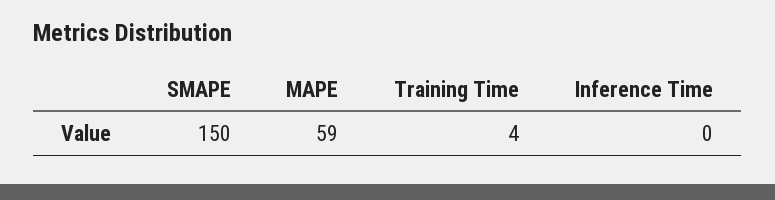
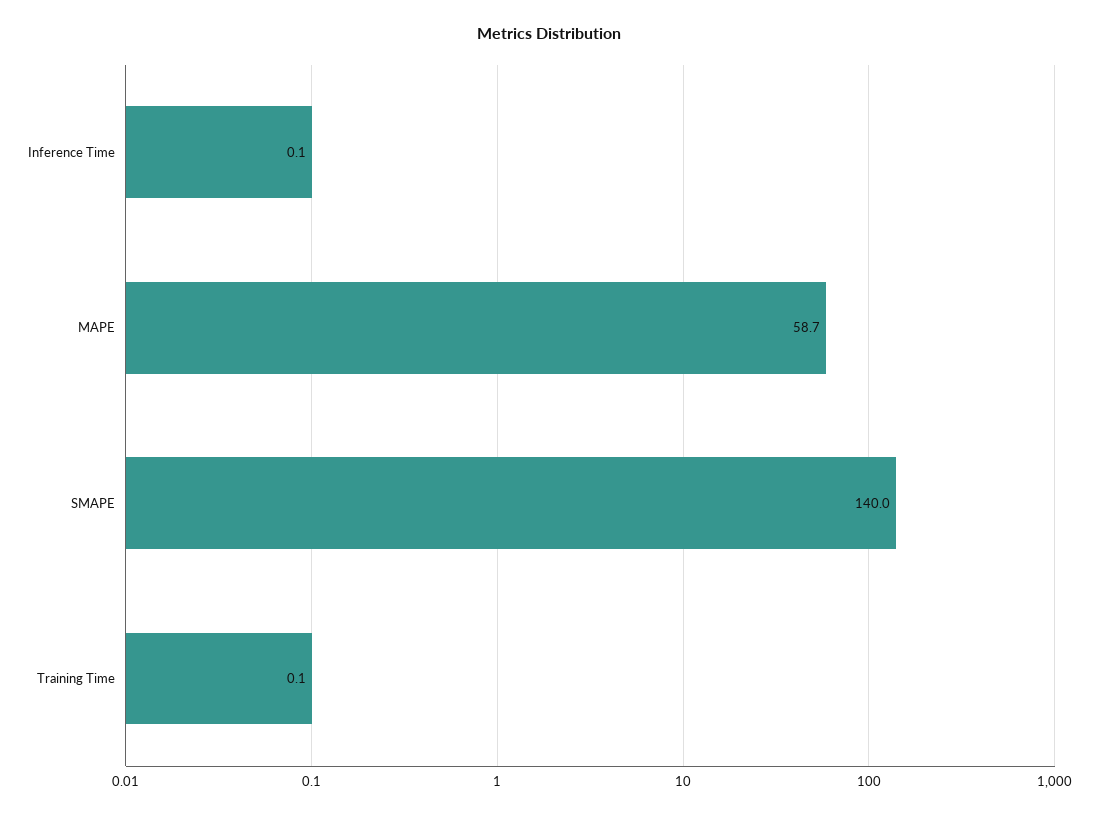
  {
-   "SMAPE": 150,
+   "SMAPE": 140,
    "MAPE": 58.7,
-   "Training Time": 4,
+   "Training Time": 0.1,
    "Inference Time": 0.1
  }

